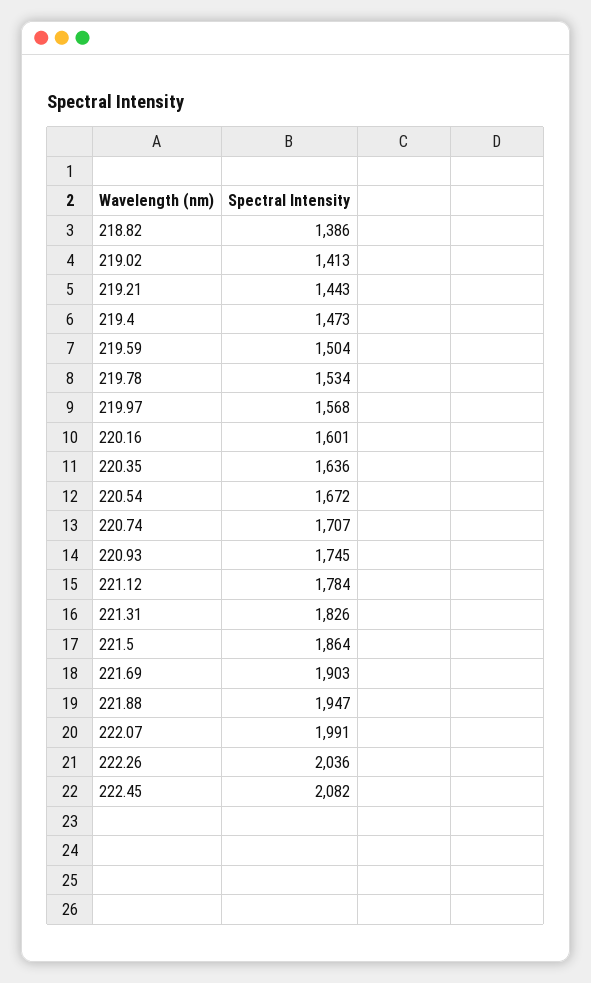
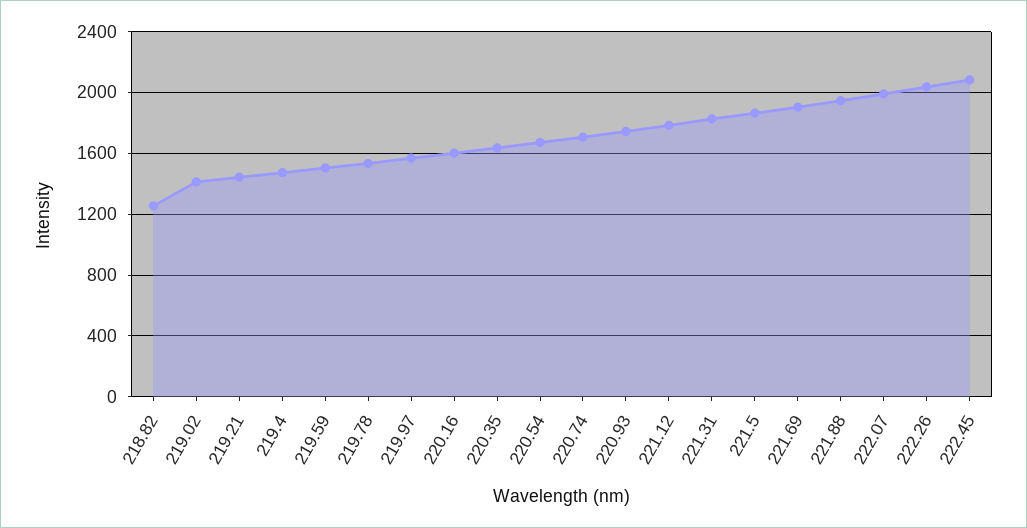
  {
-   "218.82": 1386,
+   "218.82": 1250,
    "219.02": 1413,
    "219.21": 1443,
    "219.4": 1473,
    "219.59": 1504,
    "219.78": 1534,
    "219.97": 1568,
    "220.16": 1601,
    "220.35": 1636,
    "220.54": 1672,
    "220.74": 1707,
    "220.93": 1745,
    "221.12": 1784,
    "221.31": 1826,
    "221.5": 1864,
    "221.69": 1903,
    "221.88": 1947,
    "222.07": 1991,
    "222.26": 2036,
    "222.45": 2082
  }

